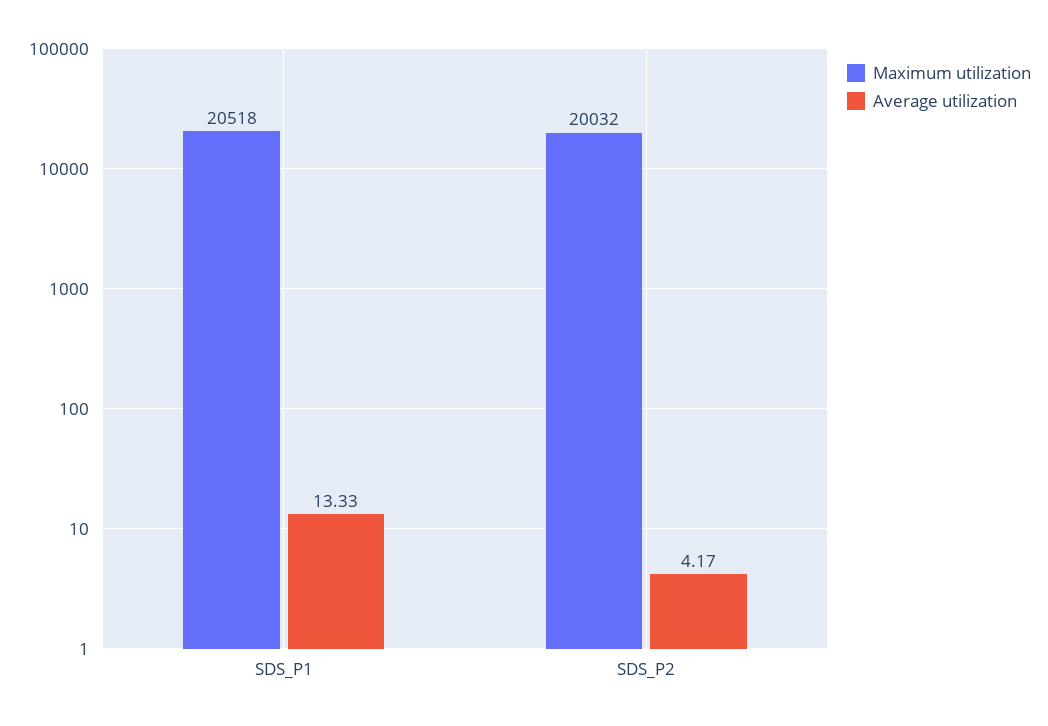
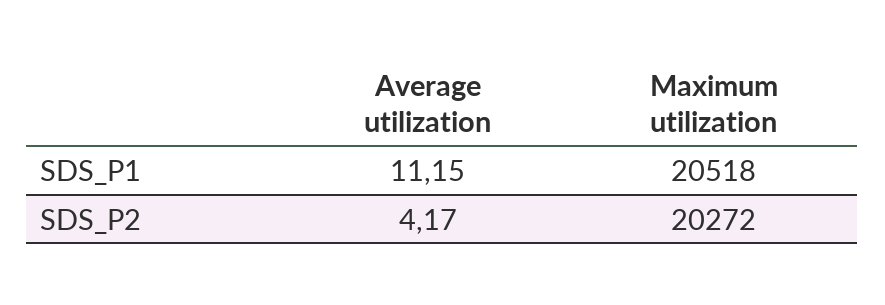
  {
    "Maximum utilization": {
      "SDS_P1": 20518,
-     "SDS_P2": 20032
+     "SDS_P2": 20272
    },
    "Average utilization": {
-     "SDS_P1": 13.33,
+     "SDS_P1": 11.15,
      "SDS_P2": 4.17
    }
  }

